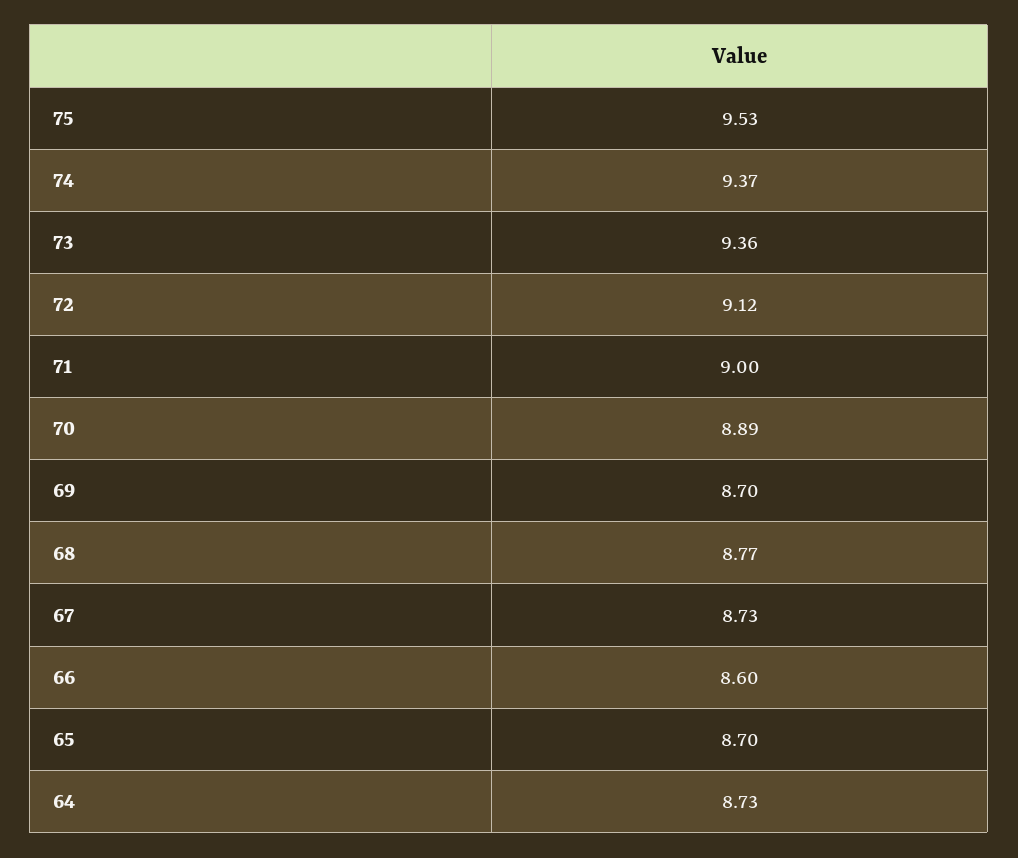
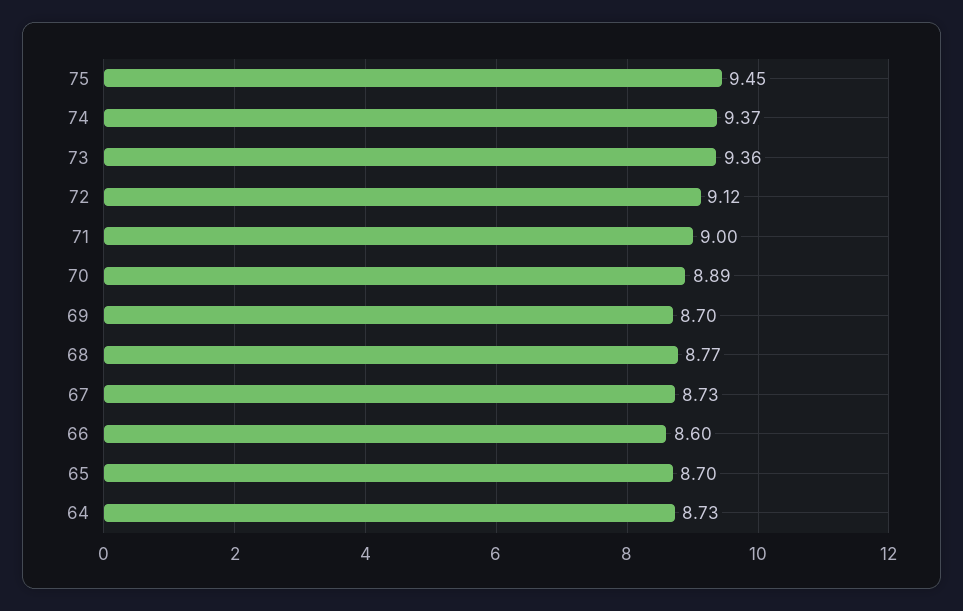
  {
-   "75": 9.53,
+   "75": 9.45,
    "74": 9.37,
    "73": 9.36,
    "72": 9.12,
    "71": 9,
    "70": 8.89,
    "69": 8.7,
    "68": 8.77,
    "67": 8.73,
    "66": 8.6,
    "65": 8.7,
    "64": 8.73
  }

